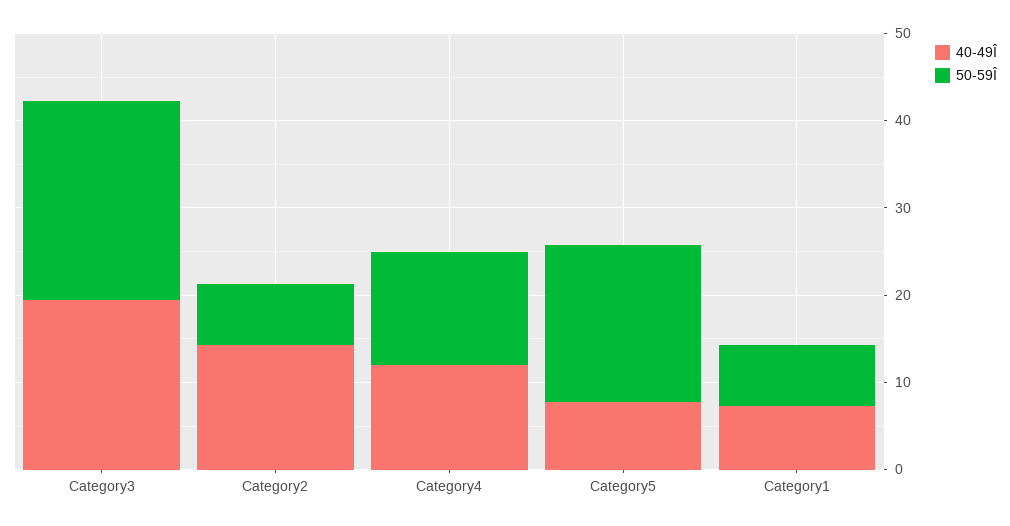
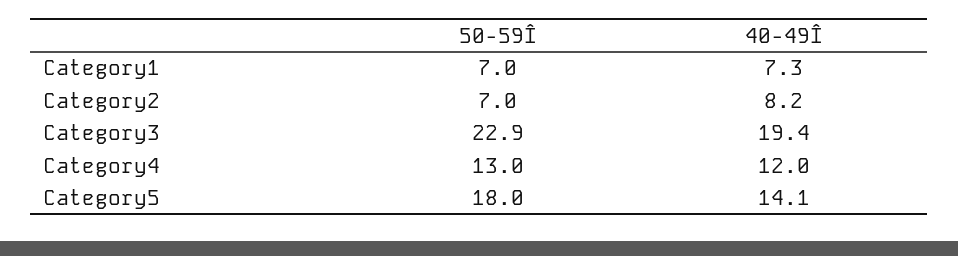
  {
    "40-49Î": {
      "Category3": 19.4,
-     "Category2": 14,
+     "Category2": 8.2,
      "Category4": 12,
-     "Category5": 8,
+     "Category5": 14.1,
      "Category1": 7.3
    },
    "50-59Î": {
      "Category3": 22.9,
      "Category2": 7,
      "Category4": 13,
      "Category5": 18,
      "Category1": 7
    }
  }

